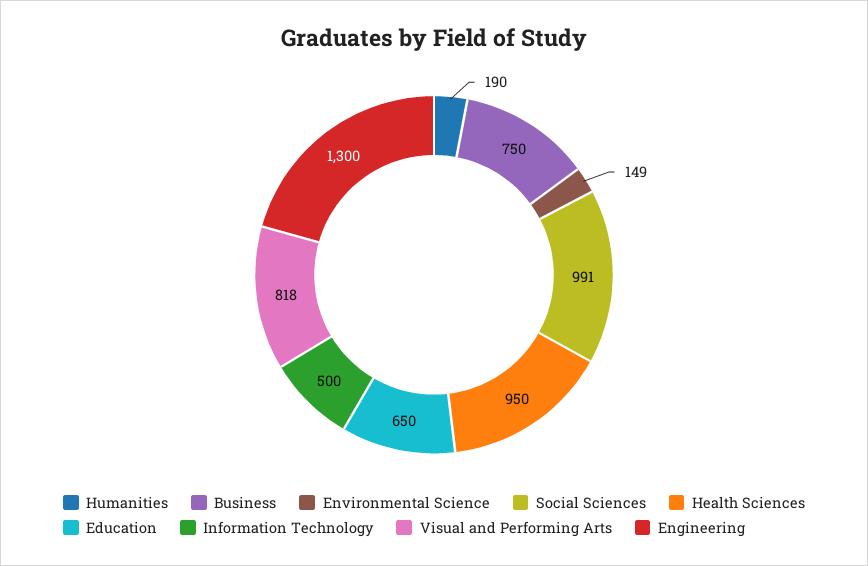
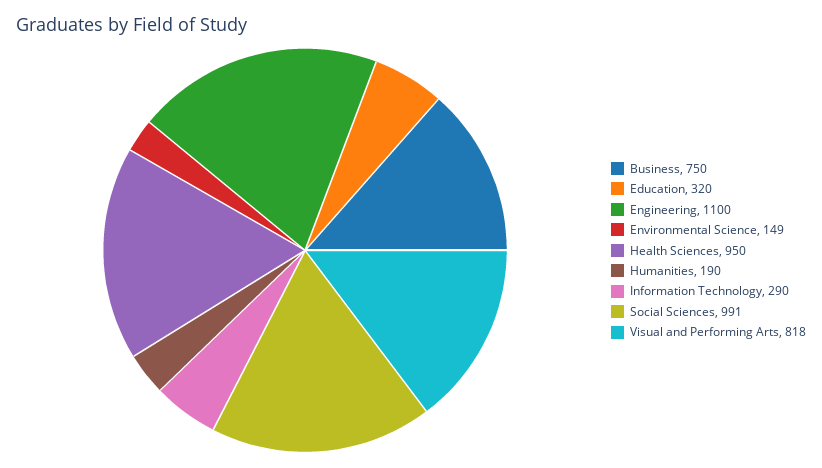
  {
    "Humanities": 190,
    "Business": 750,
    "Environmental Science": 149,
    "Social Sciences": 991,
    "Health Sciences": 950,
-   "Education": 650,
+   "Education": 320,
-   "Information Technology": 500,
+   "Information Technology": 290,
    "Visual and Performing Arts": 818,
-   "Engineering": 1300
+   "Engineering": 1100
  }

